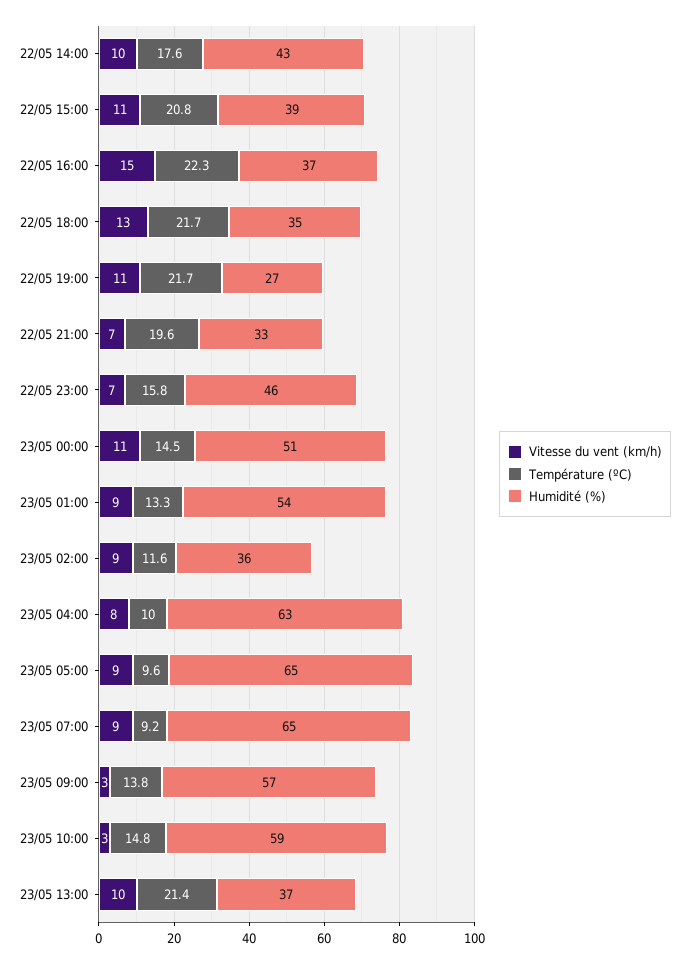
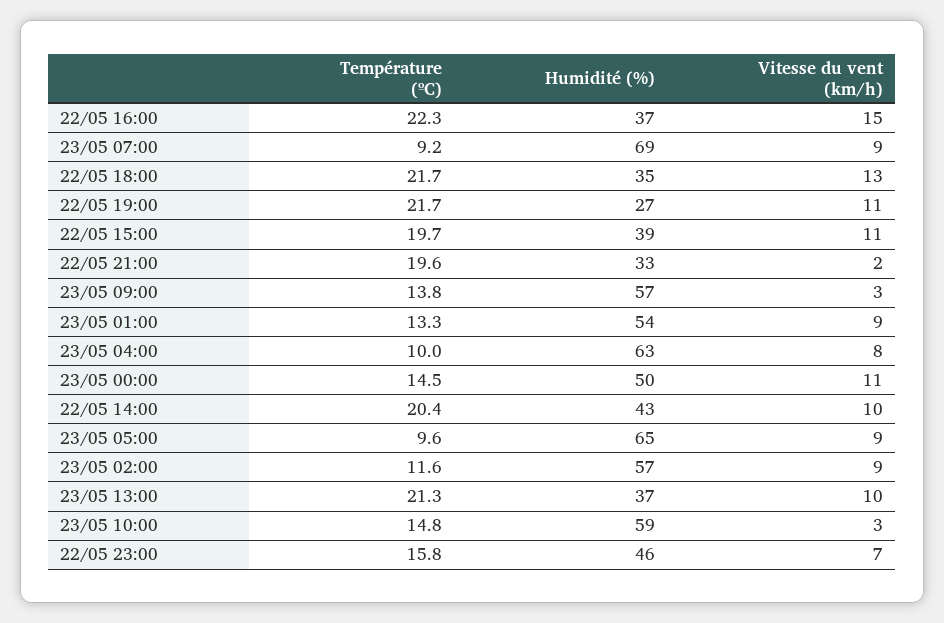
  {
    "Vitesse du vent (km/h)": {
      "22/05 14:00": 10,
      "22/05 15:00": 11,
      "22/05 16:00": 15,
      "22/05 18:00": 13,
      "22/05 19:00": 11,
-     "22/05 21:00": 7,
+     "22/05 21:00": 2,
      "22/05 23:00": 7,
      "23/05 00:00": 11,
      "23/05 01:00": 9,
      "23/05 02:00": 9,
      "23/05 04:00": 8,
      "23/05 05:00": 9,
      "23/05 07:00": 9,
      "23/05 09:00": 3,
      "23/05 10:00": 3,
      "23/05 13:00": 10
    },
    "Température (ºC)": {
-     "22/05 14:00": 17.6,
+     "22/05 14:00": 20.4,
-     "22/05 15:00": 20.8,
+     "22/05 15:00": 19.7,
      "22/05 16:00": 22.3,
      "22/05 18:00": 21.7,
      "22/05 19:00": 21.7,
      "22/05 21:00": 19.6,
      "22/05 23:00": 15.8,
      "23/05 00:00": 14.5,
      "23/05 01:00": 13.3,
      "23/05 02:00": 11.6,
      "23/05 04:00": 10,
      "23/05 05:00": 9.6,
      "23/05 07:00": 9.2,
      "23/05 09:00": 13.8,
      "23/05 10:00": 14.8,
-     "23/05 13:00": 21.4
+     "23/05 13:00": 21.3
    },
    "Humidité (%)": {
      "22/05 14:00": 43,
      "22/05 15:00": 39,
      "22/05 16:00": 37,
      "22/05 18:00": 35,
      "22/05 19:00": 27,
      "22/05 21:00": 33,
      "22/05 23:00": 46,
-     "23/05 00:00": 51,
+     "23/05 00:00": 50,
      "23/05 01:00": 54,
-     "23/05 02:00": 36,
+     "23/05 02:00": 57,
      "23/05 04:00": 63,
      "23/05 05:00": 65,
-     "23/05 07:00": 65,
+     "23/05 07:00": 69,
      "23/05 09:00": 57,
      "23/05 10:00": 59,
      "23/05 13:00": 37
    }
  }

